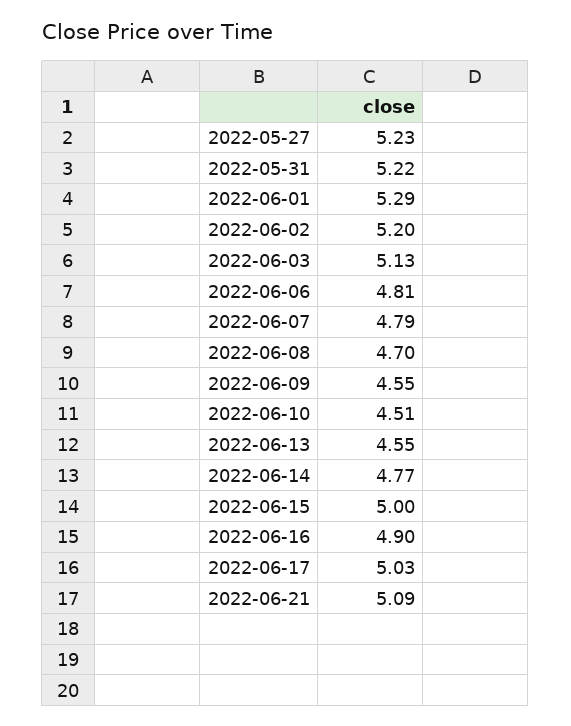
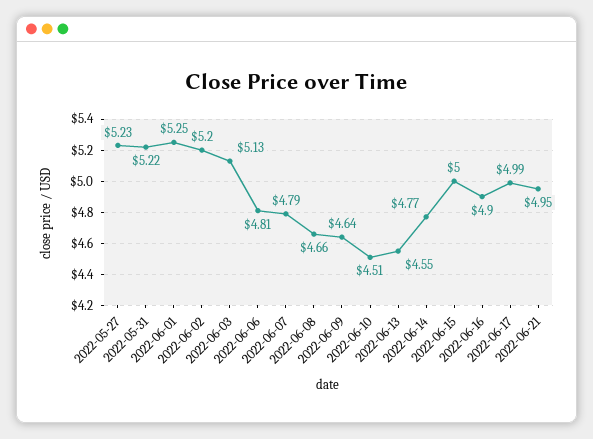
  {
    "2022-05-27": 5.23,
    "2022-05-31": 5.22,
-   "2022-06-01": 5.29,
+   "2022-06-01": 5.25,
    "2022-06-02": 5.2,
    "2022-06-03": 5.13,
    "2022-06-06": 4.81,
    "2022-06-07": 4.79,
-   "2022-06-08": 4.7,
+   "2022-06-08": 4.66,
-   "2022-06-09": 4.55,
+   "2022-06-09": 4.64,
    "2022-06-10": 4.51,
    "2022-06-13": 4.55,
    "2022-06-14": 4.77,
    "2022-06-15": 5,
    "2022-06-16": 4.9,
-   "2022-06-17": 5.03,
+   "2022-06-17": 4.99,
-   "2022-06-21": 5.09
+   "2022-06-21": 4.95
  }

